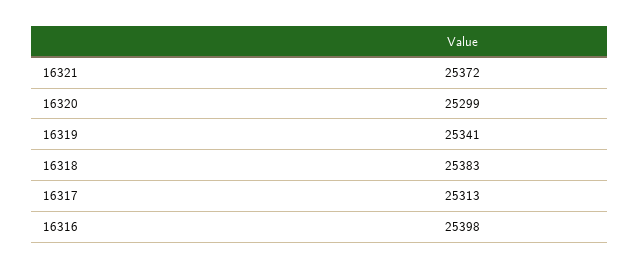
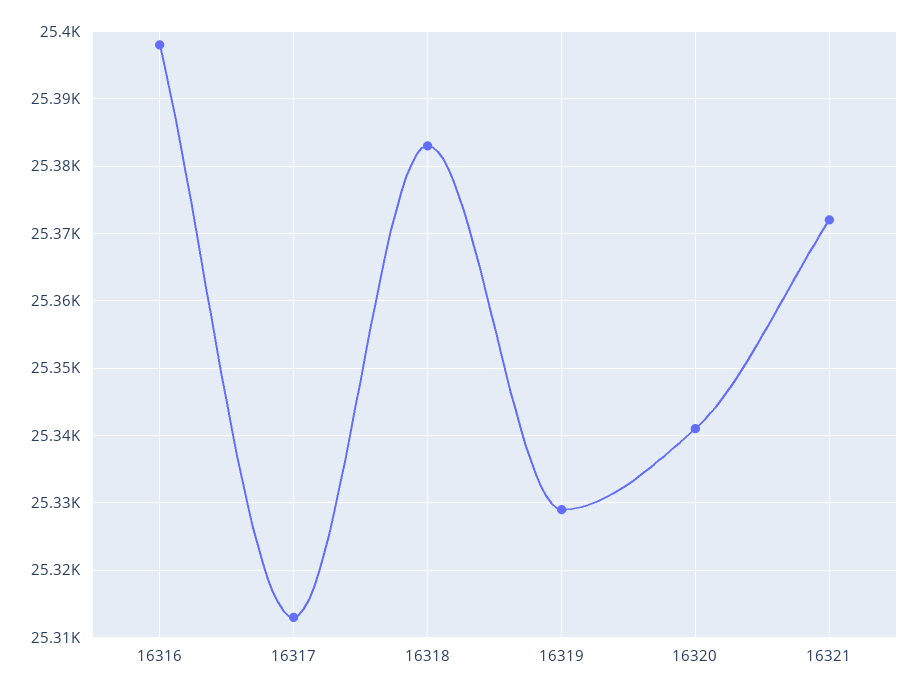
  {
    "16321": 25372,
-   "16320": 25299,
+   "16320": 25341,
-   "16319": 25341,
+   "16319": 25329,
    "16318": 25383,
    "16317": 25313,
    "16316": 25398
  }

